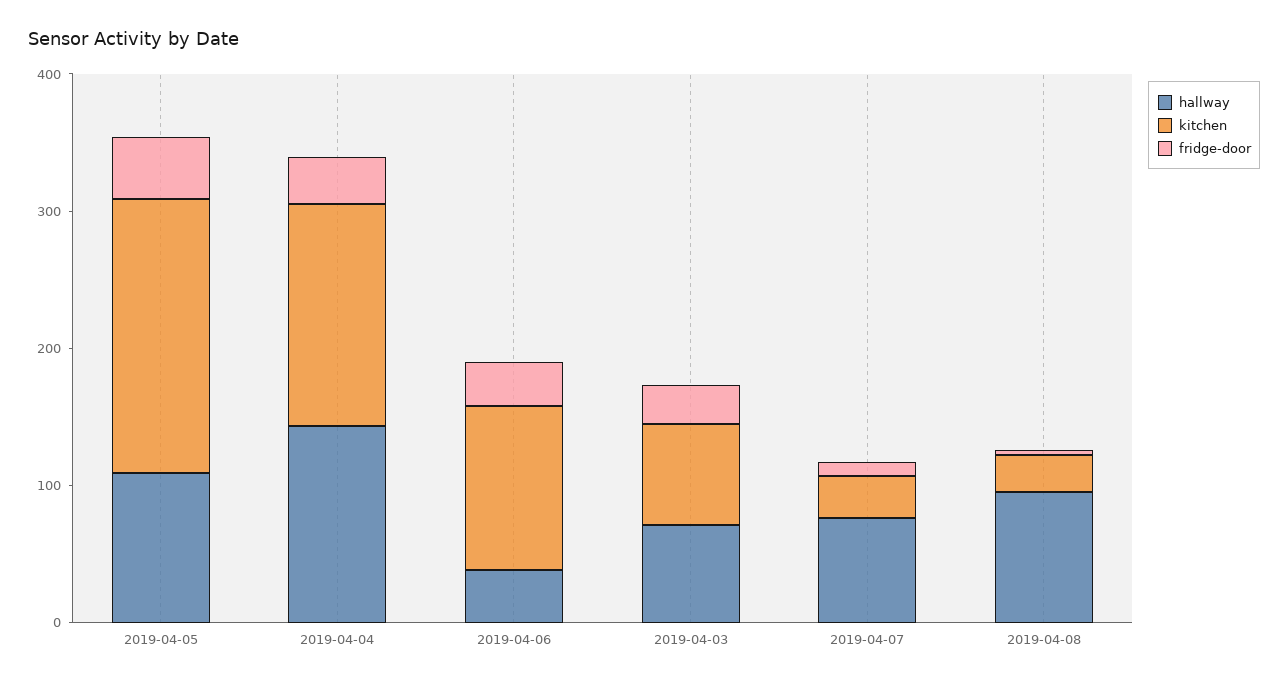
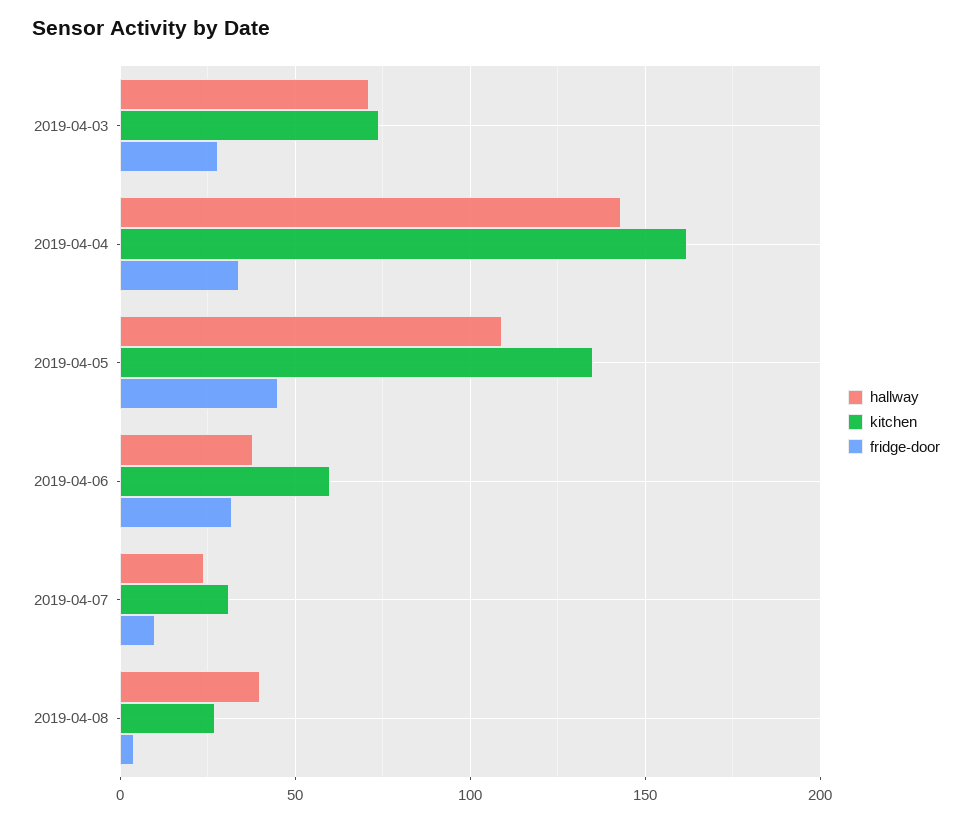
  {
    "hallway": {
      "2019-04-05": 110,
      "2019-04-04": 145,
      "2019-04-06": 40,
      "2019-04-03": 70,
-     "2019-04-07": 80,
+     "2019-04-07": 25,
-     "2019-04-08": 100
+     "2019-04-08": 40
    },
    "kitchen": {
-     "2019-04-05": 200,
+     "2019-04-05": 135,
      "2019-04-04": 160,
-     "2019-04-06": 120,
+     "2019-04-06": 60,
      "2019-04-03": 75,
      "2019-04-07": 30,
      "2019-04-08": 25
    },
    "fridge-door": {
      "2019-04-05": 45,
      "2019-04-04": 35,
      "2019-04-06": 30,
      "2019-04-03": 30,
      "2019-04-07": 10,
      "2019-04-08": 5
    }
  }

